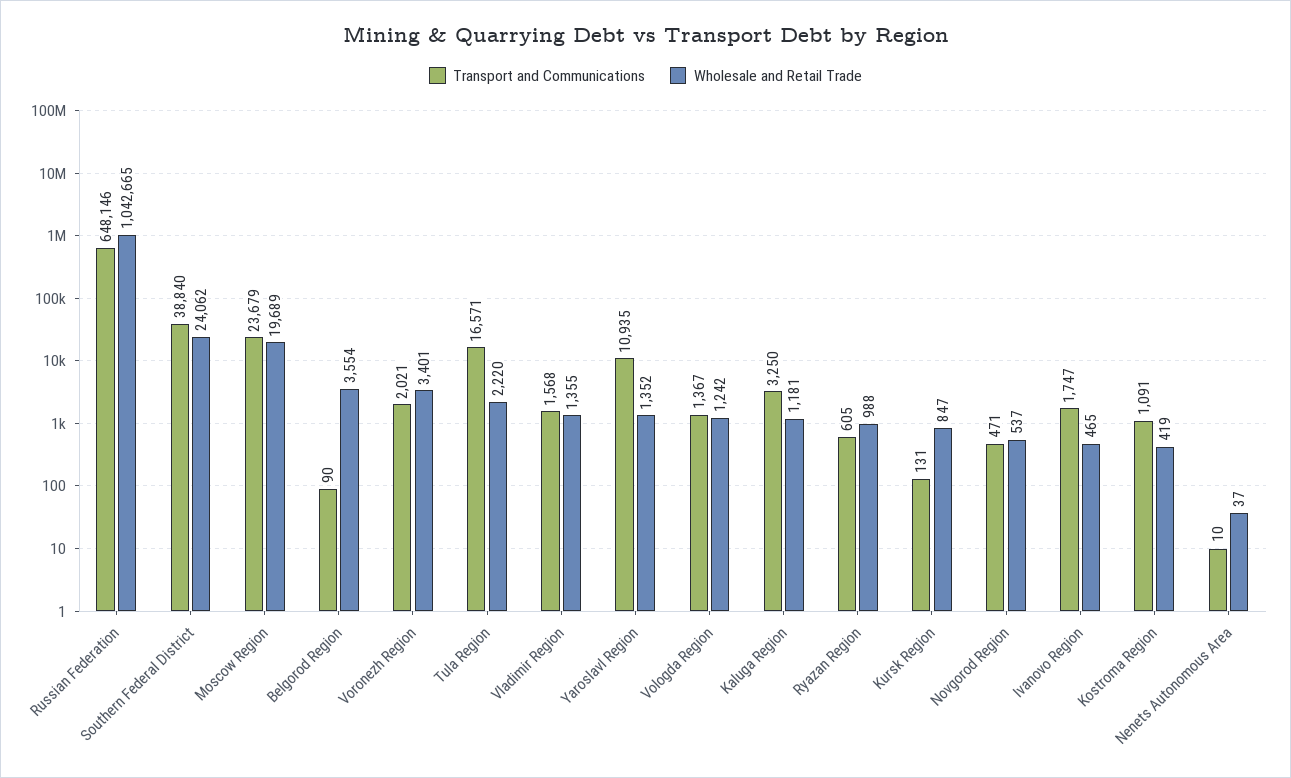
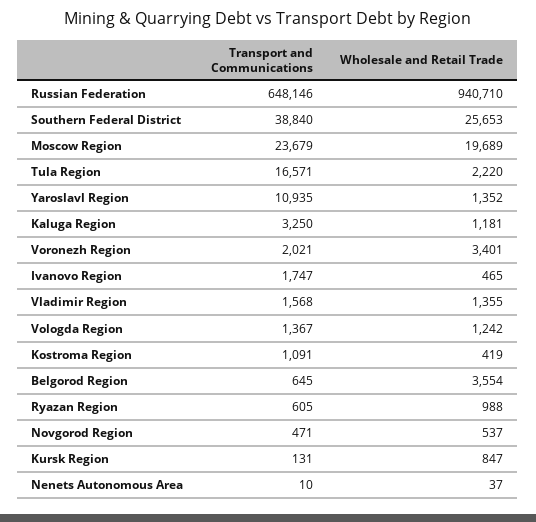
  {
    "Transport and Communications": {
      "Russian Federation": 648146,
      "Southern Federal District": 38840,
      "Moscow Region": 23679,
-     "Belgorod Region": 90,
+     "Belgorod Region": 645,
      "Voronezh Region": 2021,
      "Tula Region": 16571,
      "Vladimir Region": 1568,
      "Yaroslavl Region": 10935,
      "Vologda Region": 1367,
      "Kaluga Region": 3250,
      "Ryazan Region": 605,
      "Kursk Region": 131,
      "Novgorod Region": 471,
      "Ivanovo Region": 1747,
      "Kostroma Region": 1091,
      "Nenets Autonomous Area": 10
    },
    "Wholesale and Retail Trade": {
-     "Russian Federation": 1042665,
+     "Russian Federation": 940710,
-     "Southern Federal District": 24062,
+     "Southern Federal District": 25653,
      "Moscow Region": 19689,
      "Belgorod Region": 3554,
      "Voronezh Region": 3401,
      "Tula Region": 2220,
      "Vladimir Region": 1355,
      "Yaroslavl Region": 1352,
      "Vologda Region": 1242,
      "Kaluga Region": 1181,
      "Ryazan Region": 988,
      "Kursk Region": 847,
      "Novgorod Region": 537,
      "Ivanovo Region": 465,
      "Kostroma Region": 419,
      "Nenets Autonomous Area": 37
    }
  }

